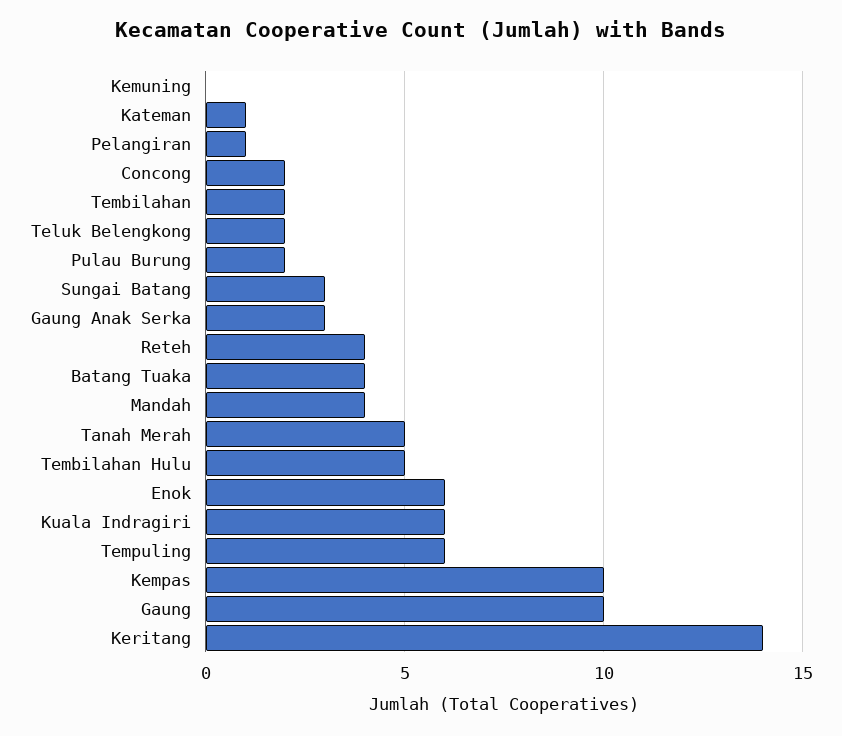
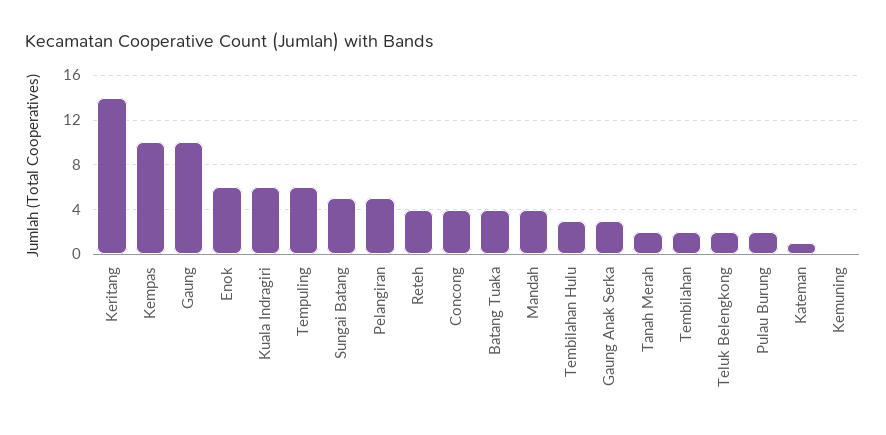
  {
    "Kemuning": 0,
    "Kateman": 1,
-   "Pelangiran": 1,
+   "Pelangiran": 5,
-   "Concong": 2,
+   "Concong": 4,
    "Tembilahan": 2,
    "Teluk Belengkong": 2,
    "Pulau Burung": 2,
-   "Sungai Batang": 3,
+   "Sungai Batang": 5,
    "Gaung Anak Serka": 3,
    "Reteh": 4,
    "Batang Tuaka": 4,
    "Mandah": 4,
-   "Tanah Merah": 5,
+   "Tanah Merah": 2,
-   "Tembilahan Hulu": 5,
+   "Tembilahan Hulu": 3,
    "Enok": 6,
    "Kuala Indragiri": 6,
    "Tempuling": 6,
    "Kempas": 10,
    "Gaung": 10,
    "Keritang": 14
  }

